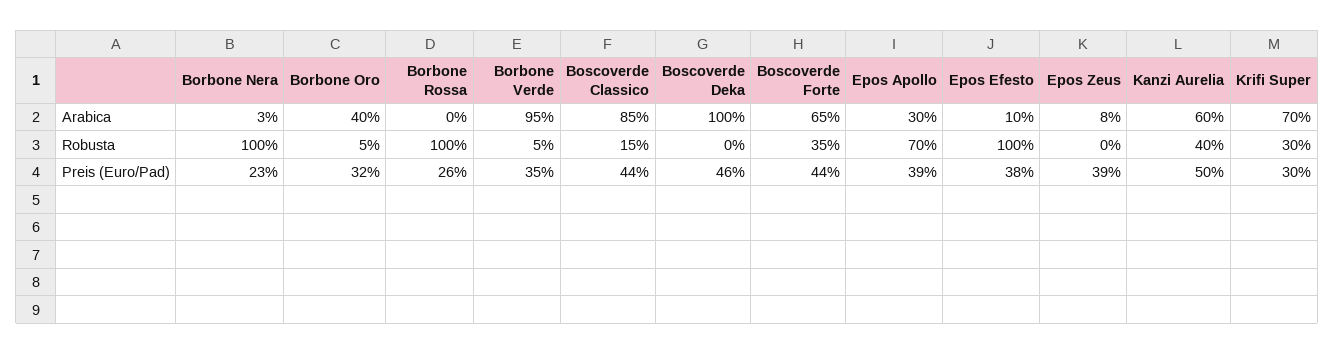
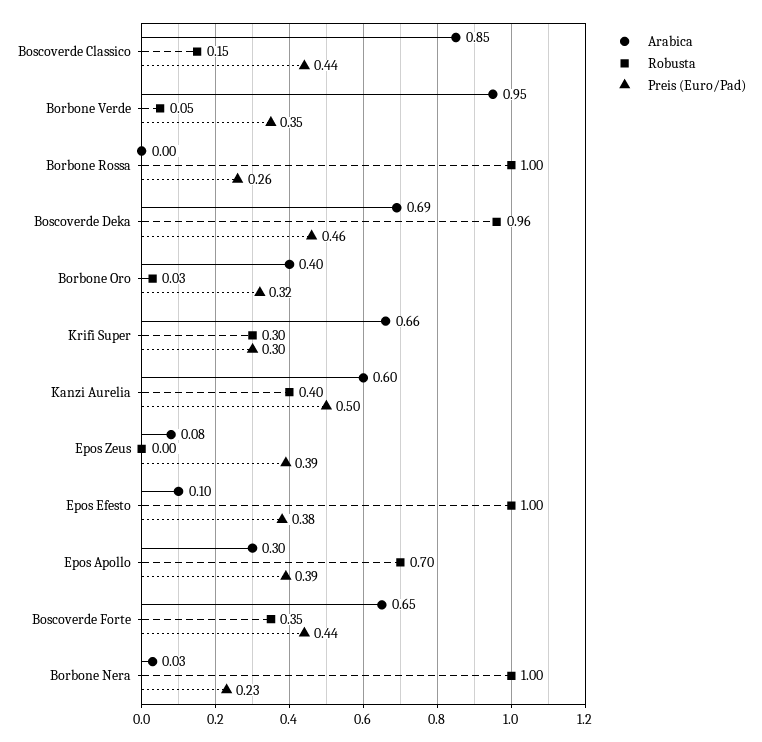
  {
    "Arabica": {
      "Borbone Nera": 0.03,
      "Borbone Oro": 0.4,
      "Borbone Rossa": 0,
      "Borbone Verde": 0.95,
      "Boscoverde Classico": 0.85,
-     "Boscoverde Deka": 1,
+     "Boscoverde Deka": 0.69,
      "Boscoverde Forte": 0.65,
      "Epos Apollo": 0.3,
      "Epos Efesto": 0.1,
      "Epos Zeus": 0.08,
      "Kanzi Aurelia": 0.6,
-     "Krifi Super": 0.7
+     "Krifi Super": 0.66
    },
    "Robusta": {
      "Borbone Nera": 1,
-     "Borbone Oro": 0.05,
+     "Borbone Oro": 0.03,
      "Borbone Rossa": 1,
      "Borbone Verde": 0.05,
      "Boscoverde Classico": 0.15,
-     "Boscoverde Deka": 0,
+     "Boscoverde Deka": 0.96,
      "Boscoverde Forte": 0.35,
      "Epos Apollo": 0.7,
      "Epos Efesto": 1,
      "Epos Zeus": 0,
      "Kanzi Aurelia": 0.4,
      "Krifi Super": 0.3
    },
    "Preis (Euro/Pad)": {
      "Borbone Nera": 0.23,
      "Borbone Oro": 0.32,
      "Borbone Rossa": 0.26,
      "Borbone Verde": 0.35,
      "Boscoverde Classico": 0.44,
      "Boscoverde Deka": 0.46,
      "Boscoverde Forte": 0.44,
      "Epos Apollo": 0.39,
      "Epos Efesto": 0.38,
      "Epos Zeus": 0.39,
      "Kanzi Aurelia": 0.5,
      "Krifi Super": 0.3
    }
  }

